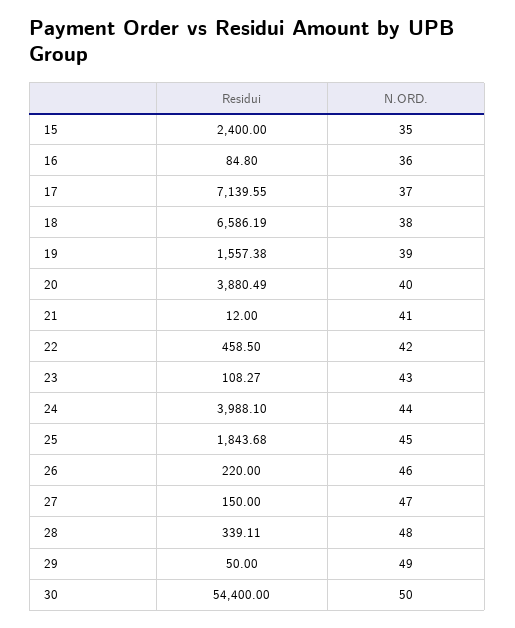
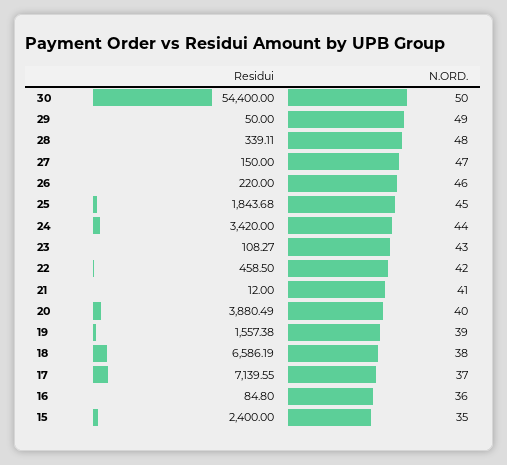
  {
    "Residui": {
      "15": 2400,
      "16": 84.8,
      "17": 7139.55,
      "18": 6586.19,
      "19": 1557.38,
      "20": 3880.49,
      "21": 12,
      "22": 458.5,
      "23": 108.27,
-     "24": 3988.1,
+     "24": 3420,
      "25": 1843.68,
      "26": 220,
      "27": 150,
      "28": 339.11,
      "29": 50,
      "30": 54400
    },
    "N.ORD.": {
      "15": 35,
      "16": 36,
      "17": 37,
      "18": 38,
      "19": 39,
      "20": 40,
      "21": 41,
      "22": 42,
      "23": 43,
      "24": 44,
      "25": 45,
      "26": 46,
      "27": 47,
      "28": 48,
      "29": 49,
      "30": 50
    }
  }

